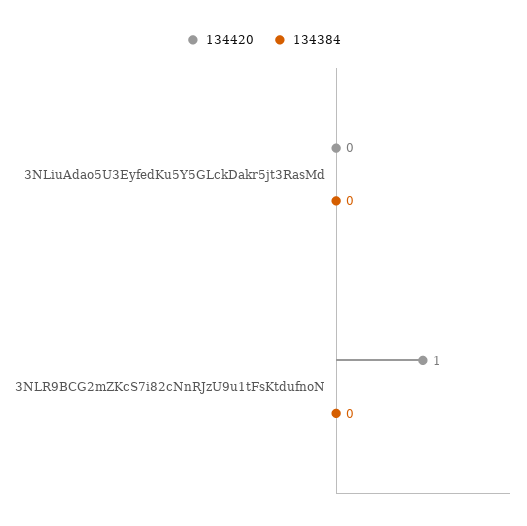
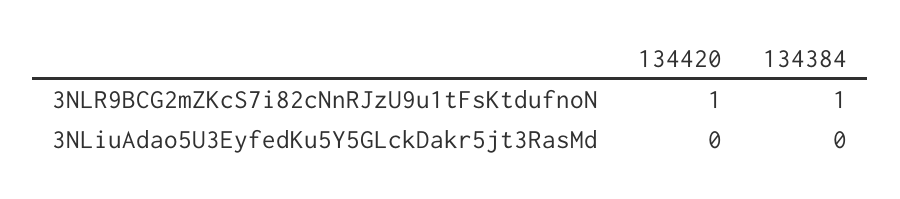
  {
    "134420": {
      "3NLiuAdao5U3EyfedKu5Y5GLckDakr5jt3RasMd": 0,
      "3NLR9BCG2mZKcS7i82cNnRJzU9u1tFsKtdufnoN": 1
    },
    "134384": {
      "3NLiuAdao5U3EyfedKu5Y5GLckDakr5jt3RasMd": 0,
-     "3NLR9BCG2mZKcS7i82cNnRJzU9u1tFsKtdufnoN": 0
+     "3NLR9BCG2mZKcS7i82cNnRJzU9u1tFsKtdufnoN": 1
    }
  }

